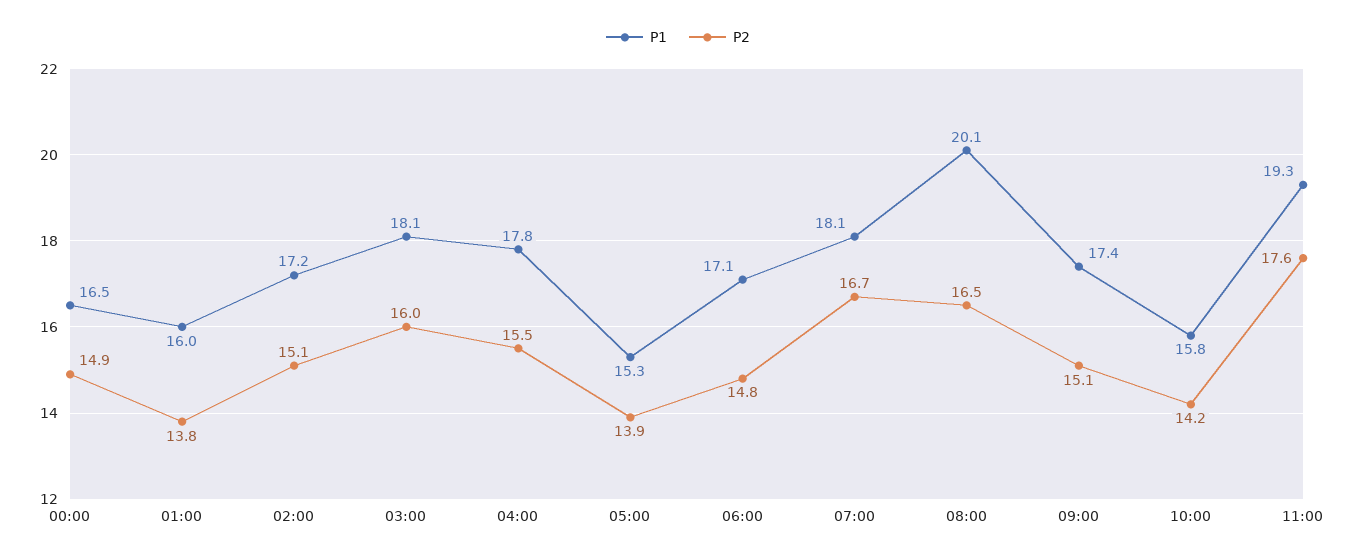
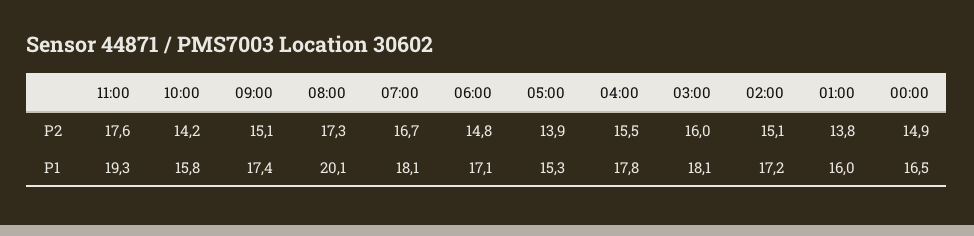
  {
    "P1": {
      "00:00": 16.5,
      "01:00": 16,
      "02:00": 17.2,
      "03:00": 18.1,
      "04:00": 17.8,
      "05:00": 15.3,
      "06:00": 17.1,
      "07:00": 18.1,
      "08:00": 20.1,
      "09:00": 17.4,
      "10:00": 15.8,
      "11:00": 19.3
    },
    "P2": {
      "00:00": 14.9,
      "01:00": 13.8,
      "02:00": 15.1,
      "03:00": 16,
      "04:00": 15.5,
      "05:00": 13.9,
      "06:00": 14.8,
      "07:00": 16.7,
-     "08:00": 16.5,
+     "08:00": 17.3,
      "09:00": 15.1,
      "10:00": 14.2,
      "11:00": 17.6
    }
  }

